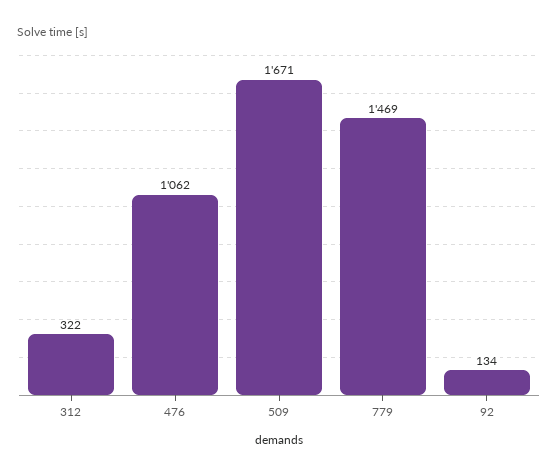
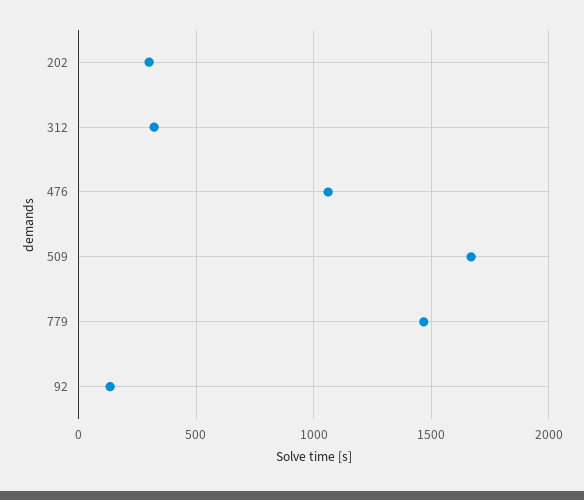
  {
    "312": 322,
    "476": 1062,
    "509": 1671,
    "779": 1469,
-   "92": 134
+   "92": 134,
+   "202": 300
  }

